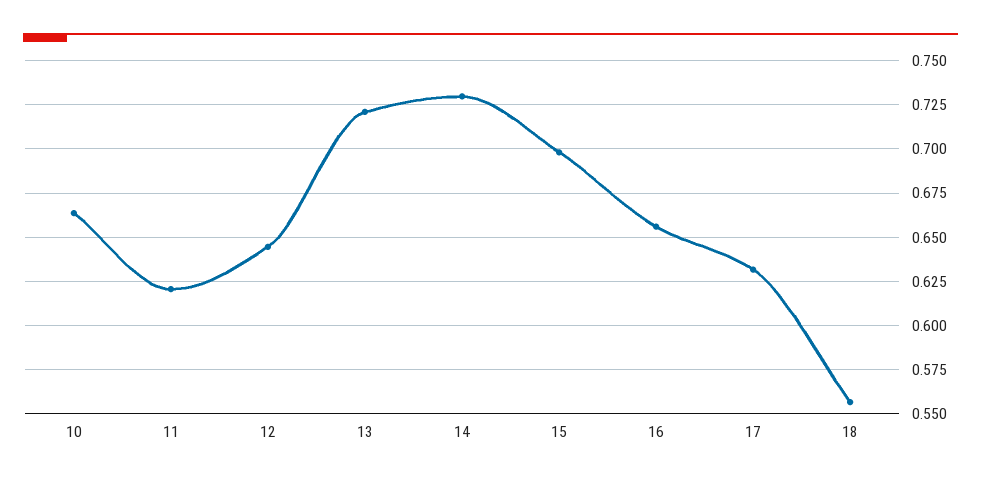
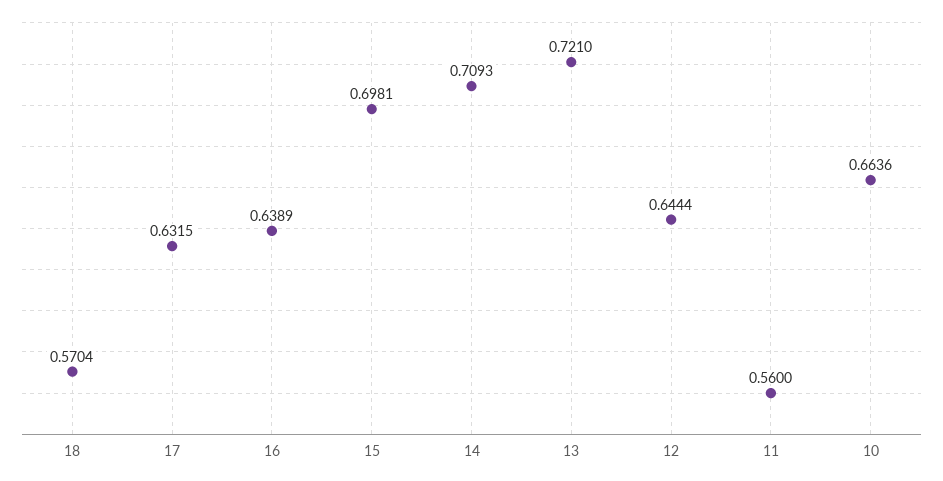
  {
    "10": 0.6636,
-   "11": 0.62,
+   "11": 0.56,
    "12": 0.6444,
    "13": 0.721,
-   "14": 0.73,
+   "14": 0.7093,
    "15": 0.6981,
-   "16": 0.655,
+   "16": 0.6389,
    "17": 0.6315,
-   "18": 0.555
+   "18": 0.5704
  }

